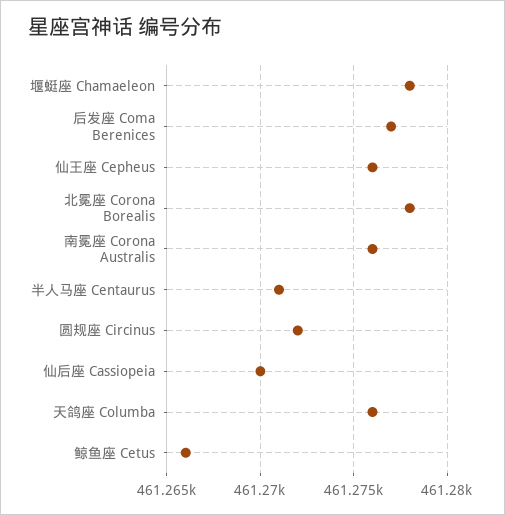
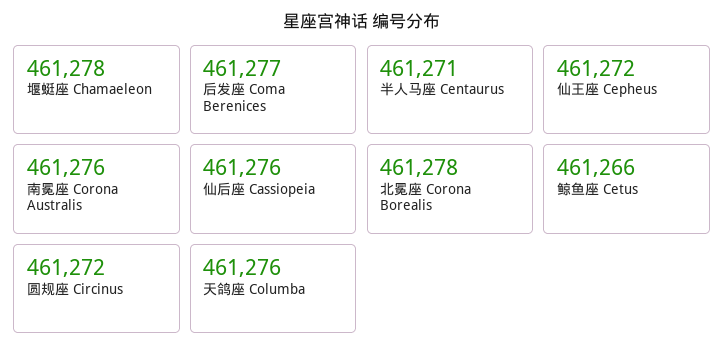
  {
    "堰蜓座 Chamaeleon": 461278,
    "后发座 Coma Berenices": 461277,
-   "仙王座 Cepheus": 461276,
+   "仙王座 Cepheus": 461272,
    "北冕座 Corona Borealis": 461278,
    "南冕座 Corona Australis": 461276,
    "半人马座 Centaurus": 461271,
    "圆规座 Circinus": 461272,
-   "仙后座 Cassiopeia": 461270,
+   "仙后座 Cassiopeia": 461276,
    "天鸽座 Columba": 461276,
    "鲸鱼座 Cetus": 461266
  }

